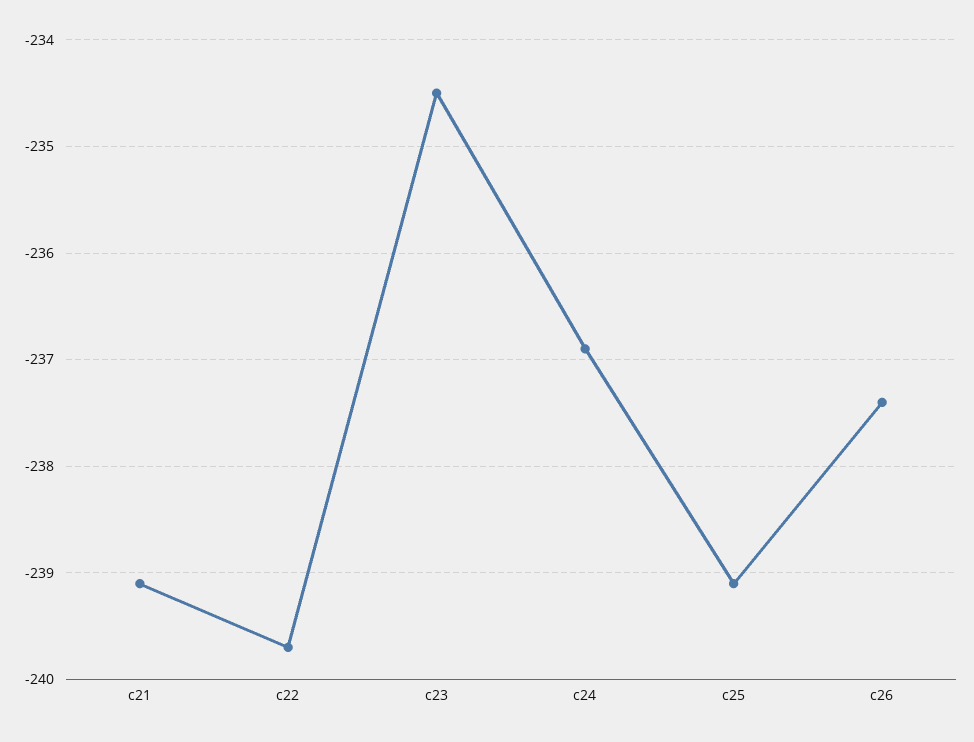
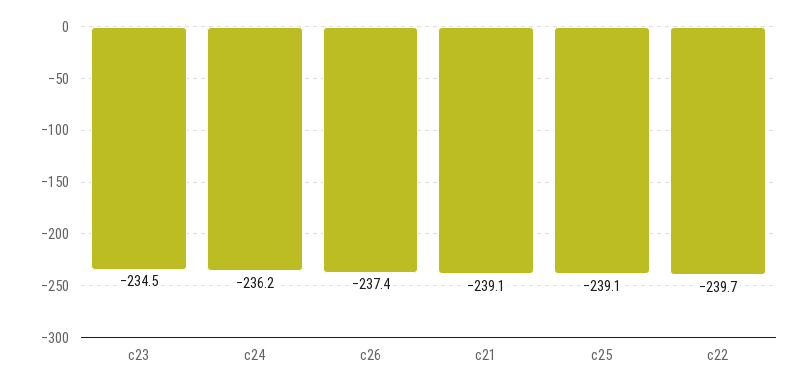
  {
    "c21": -239.1,
    "c22": -239.7,
    "c23": -234.5,
-   "c24": -236.9,
+   "c24": -236.2,
    "c25": -239.1,
    "c26": -237.4
  }

